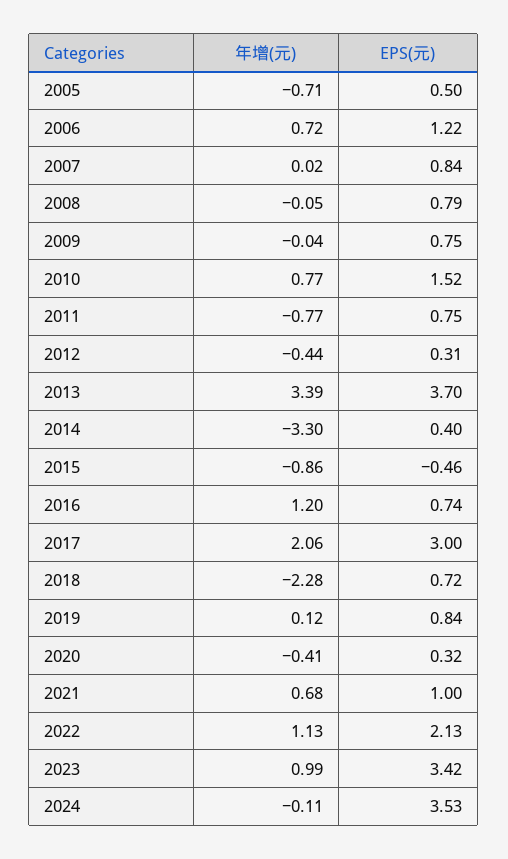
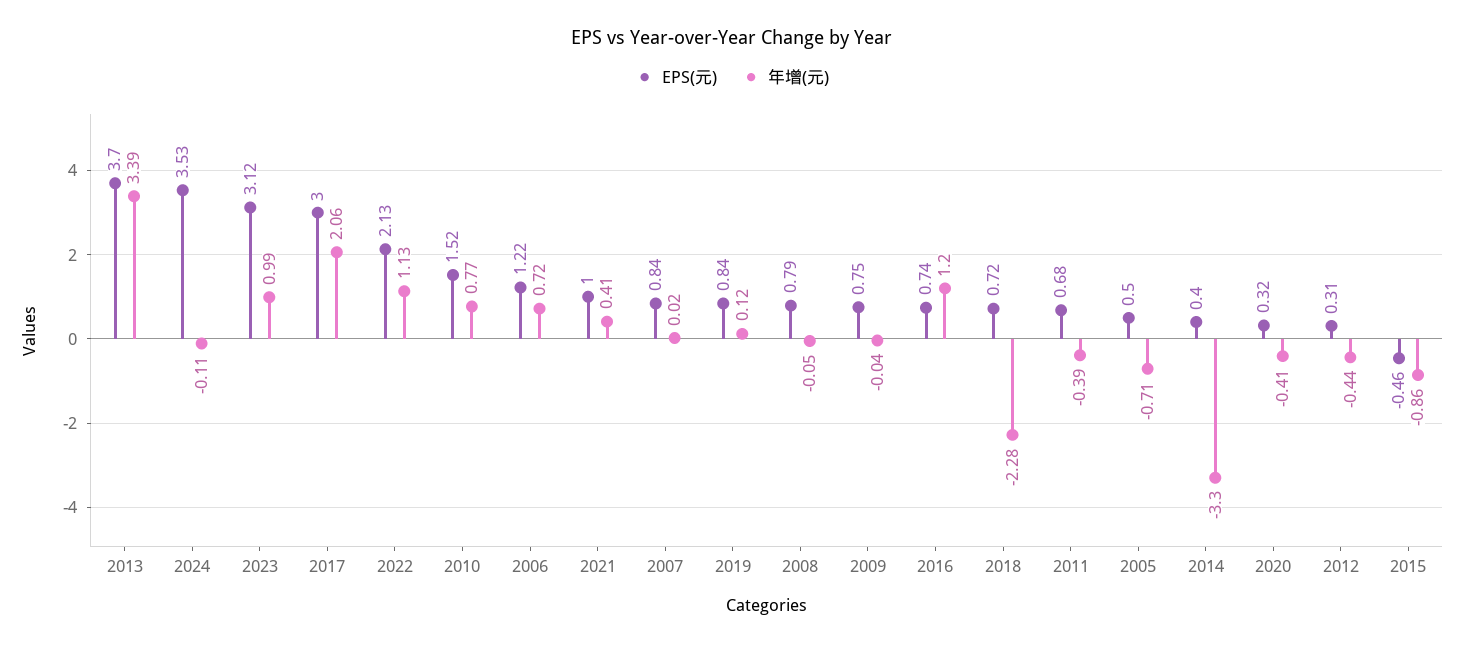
  {
    "年增(元)": {
      "2005": -0.71,
      "2006": 0.72,
      "2007": 0.02,
      "2008": -0.05,
      "2009": -0.04,
      "2010": 0.77,
-     "2011": -0.77,
+     "2011": -0.39,
      "2012": -0.44,
      "2013": 3.39,
      "2014": -3.3,
      "2015": -0.86,
      "2016": 1.2,
      "2017": 2.06,
      "2018": -2.28,
      "2019": 0.12,
      "2020": -0.41,
-     "2021": 0.68,
+     "2021": 0.41,
      "2022": 1.13,
      "2023": 0.99,
      "2024": -0.11
    },
    "EPS(元)": {
      "2005": 0.5,
      "2006": 1.22,
      "2007": 0.84,
      "2008": 0.79,
      "2009": 0.75,
      "2010": 1.52,
-     "2011": 0.75,
+     "2011": 0.68,
      "2012": 0.31,
      "2013": 3.7,
      "2014": 0.4,
      "2015": -0.46,
      "2016": 0.74,
      "2017": 3,
      "2018": 0.72,
      "2019": 0.84,
      "2020": 0.32,
      "2021": 1,
      "2022": 2.13,
-     "2023": 3.42,
+     "2023": 3.12,
      "2024": 3.53
    }
  }

